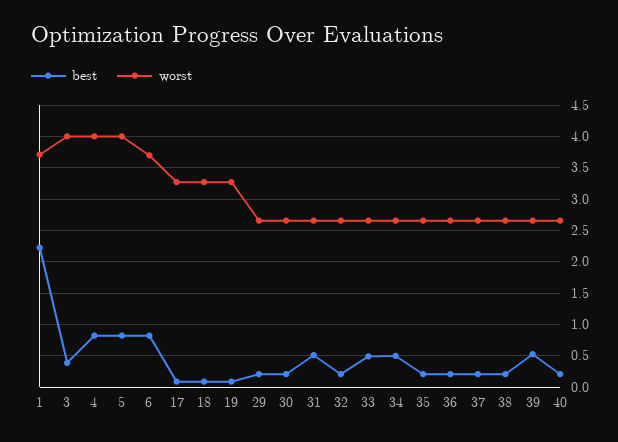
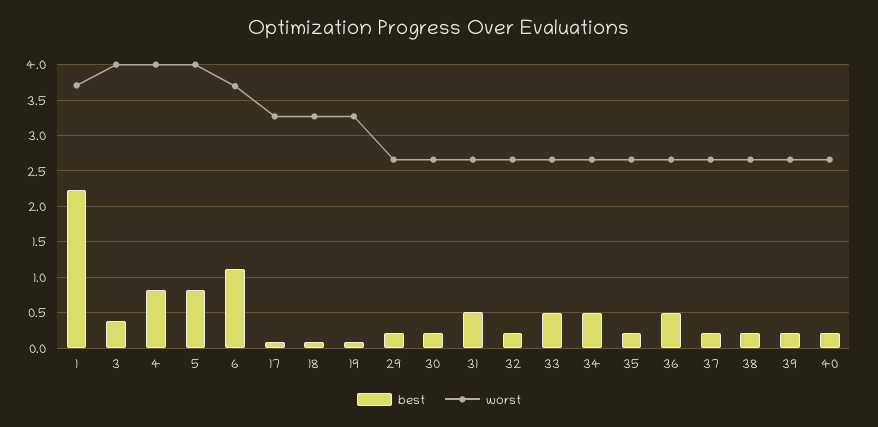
  {
    "best": {
      "1": 2.2,
      "3": 0.4,
      "4": 0.8,
      "5": 0.8,
-     "6": 0.8,
+     "6": 1.1,
      "17": 0.1,
      "18": 0.1,
      "19": 0.1,
      "29": 0.2,
      "30": 0.2,
      "31": 0.5,
      "32": 0.2,
      "33": 0.5,
      "34": 0.5,
      "35": 0.2,
-     "36": 0.2,
+     "36": 0.5,
      "37": 0.2,
      "38": 0.2,
-     "39": 0.5,
+     "39": 0.2,
      "40": 0.2
    },
    "worst": {
      "1": 3.7,
      "3": 4,
      "4": 4,
      "5": 4,
      "6": 3.7,
      "17": 3.3,
      "18": 3.3,
      "19": 3.3,
      "29": 2.7,
      "30": 2.7,
      "31": 2.7,
      "32": 2.7,
      "33": 2.7,
      "34": 2.7,
      "35": 2.7,
      "36": 2.7,
      "37": 2.7,
      "38": 2.7,
      "39": 2.7,
      "40": 2.7
    }
  }

